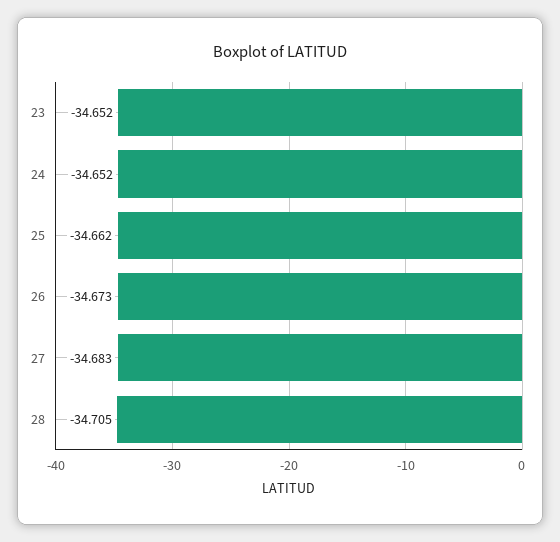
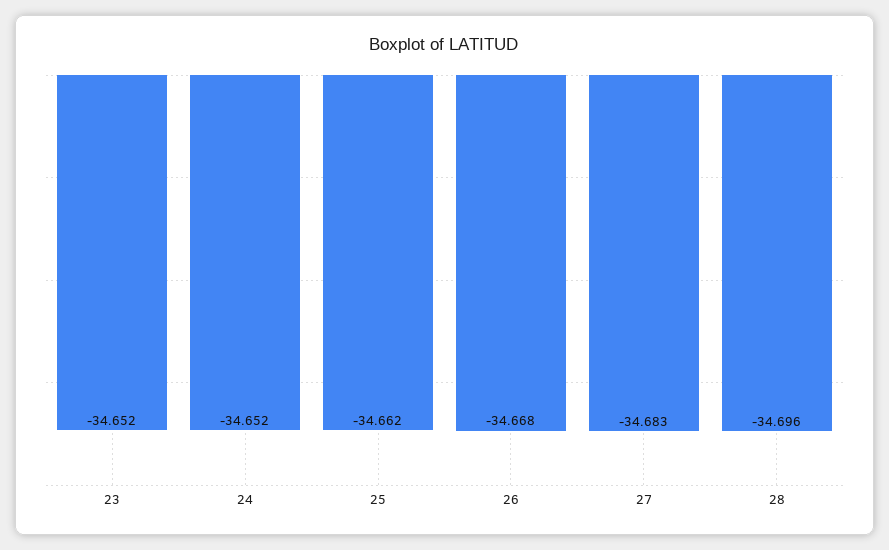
  {
    "23": -34.652,
    "24": -34.652,
    "25": -34.662,
-   "26": -34.673,
+   "26": -34.668,
    "27": -34.683,
-   "28": -34.705
+   "28": -34.696
  }

